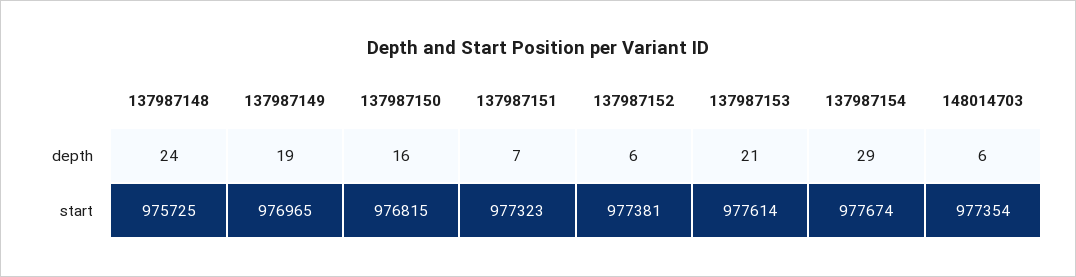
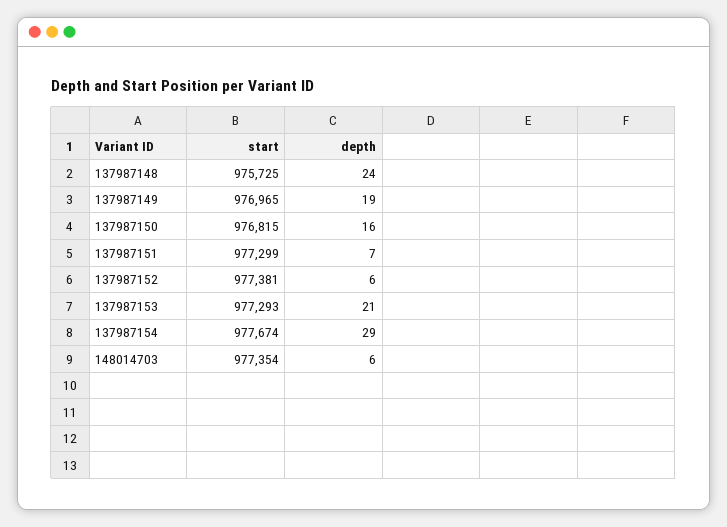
  {
    "137987148": {
      "depth": 24,
      "start": 975725
    },
    "137987149": {
      "depth": 19,
      "start": 976965
    },
    "137987150": {
      "depth": 16,
      "start": 976815
    },
    "137987151": {
      "depth": 7,
-     "start": 977323
+     "start": 977299
    },
    "137987152": {
      "depth": 6,
      "start": 977381
    },
    "137987153": {
      "depth": 21,
-     "start": 977614
+     "start": 977293
    },
    "137987154": {
      "depth": 29,
      "start": 977674
    },
    "148014703": {
      "depth": 6,
      "start": 977354
    }
  }

